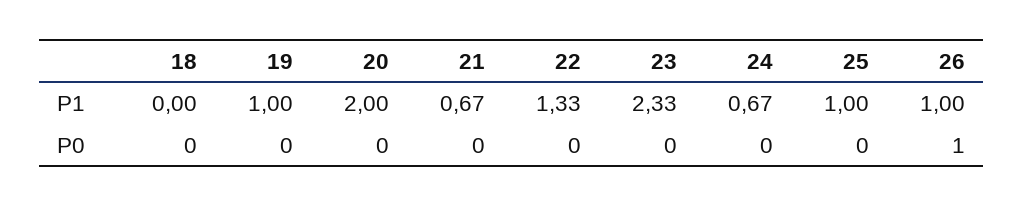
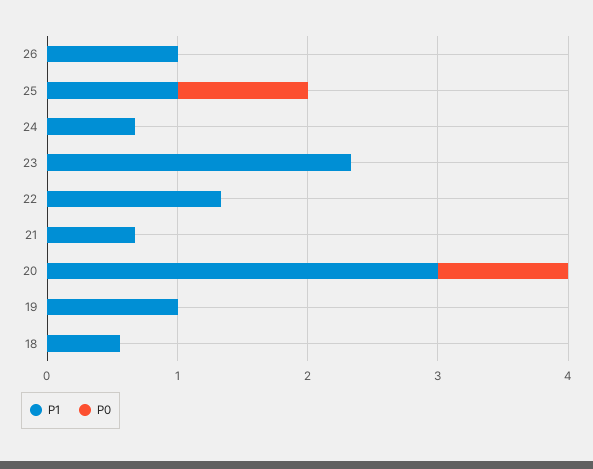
  {
    "P1": {
-     "18": 0,
+     "18": 0.6,
      "19": 1,
-     "20": 2,
+     "20": 3,
      "21": 0.67,
      "22": 1.33,
      "23": 2.33,
      "24": 0.67,
      "25": 1,
      "26": 1
    },
    "P0": {
      "18": 0,
      "19": 0,
-     "20": 0,
+     "20": 1,
      "21": 0,
      "22": 0,
      "23": 0,
      "24": 0,
-     "25": 0,
+     "25": 1,
-     "26": 1
+     "26": 0
    }
  }

